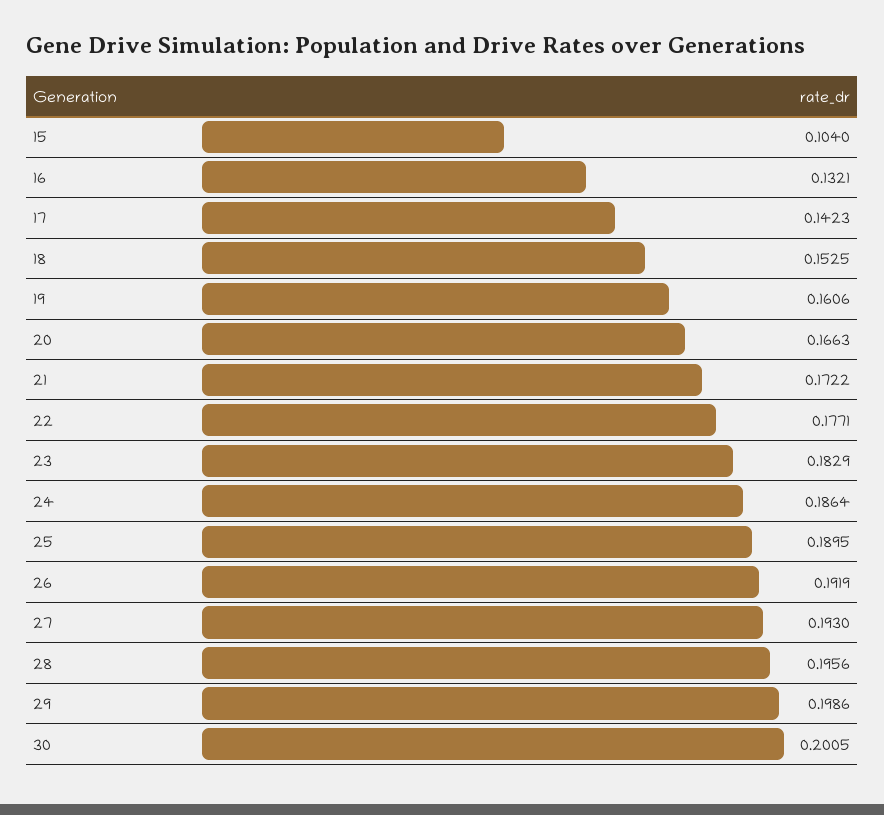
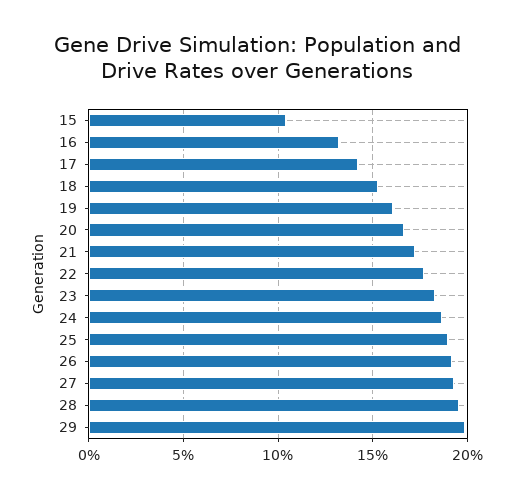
  {
    "15": 0.104,
    "16": 0.1321,
    "17": 0.1423,
    "18": 0.1525,
    "19": 0.1606,
    "20": 0.1663,
    "21": 0.1722,
    "22": 0.1771,
    "23": 0.1829,
    "24": 0.1864,
    "25": 0.1895,
    "26": 0.1919,
    "27": 0.193,
    "28": 0.1956,
-   "29": 0.1986,
+   "29": 0.1986
-   "30": 0.2005
  }

